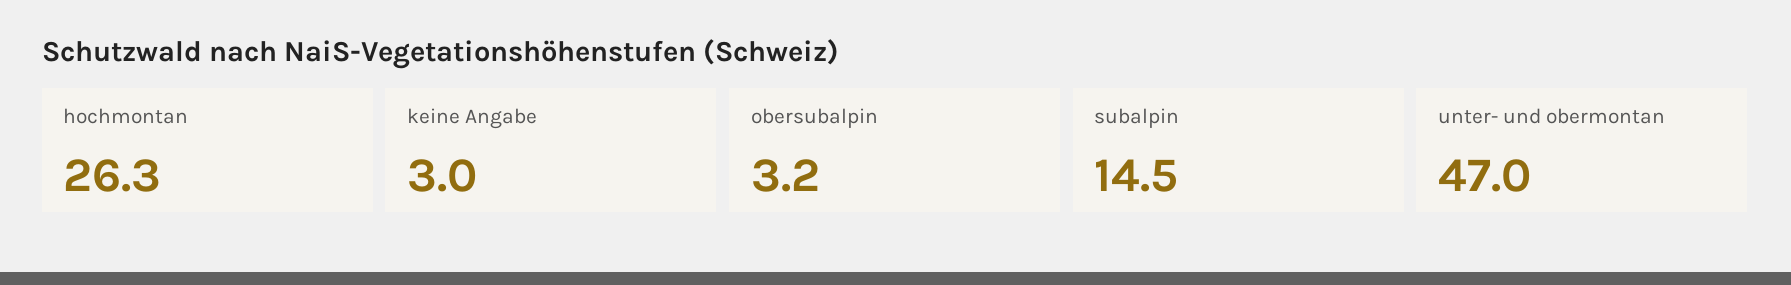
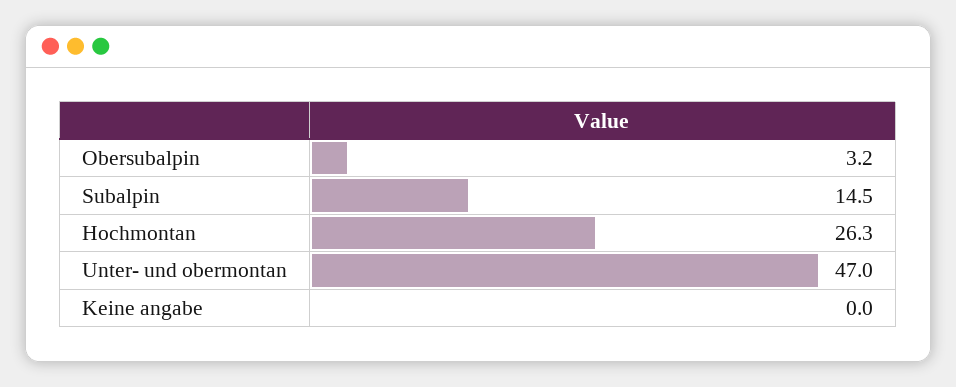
  {
    "hochmontan": 26.3,
-   "keine Angabe": 3,
+   "keine Angabe": 0,
    "obersubalpin": 3.2,
    "subalpin": 14.5,
    "unter- und obermontan": 47
  }

